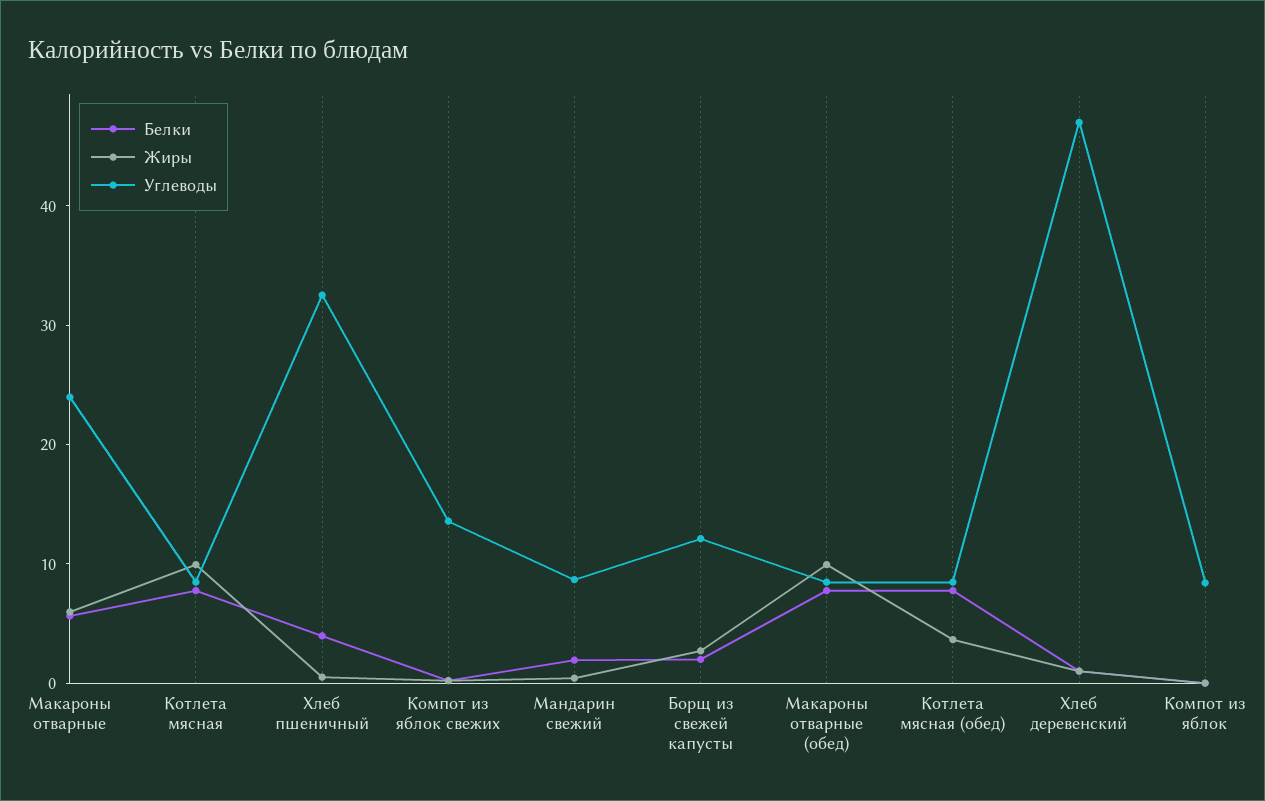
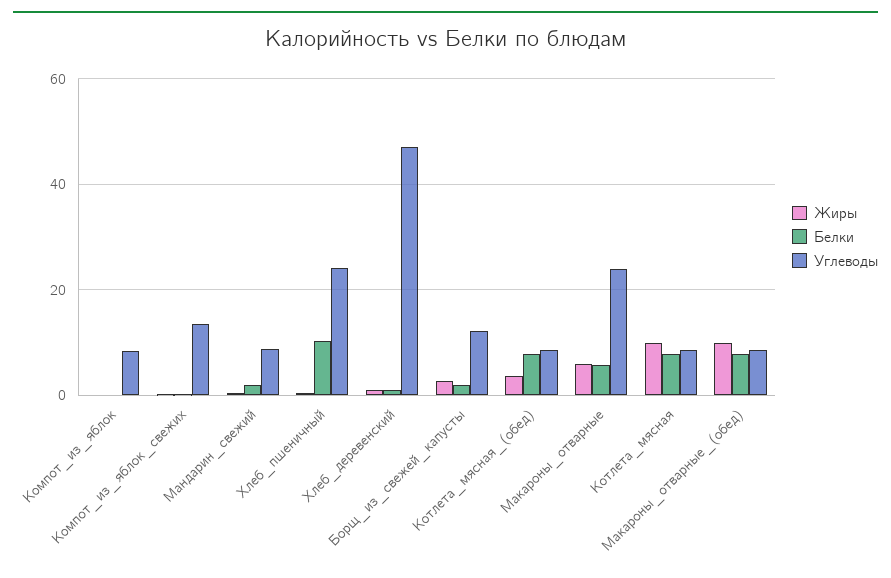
  {
    "Белки": {
      "Макароны отварные": 6,
      "Котлета мясная": 8,
-     "Хлеб пшеничный": 4,
+     "Хлеб пшеничный": 10,
      "Компот из яблок свежих": 0,
      "Мандарин свежий": 2,
      "Борщ из свежей капусты": 2,
      "Макароны отварные (обед)": 8,
      "Котлета мясная (обед)": 8,
      "Хлеб деревенский": 2,
      "Компот из яблок": 0
    },
    "Жиры": {
      "Макароны отварные": 6,
      "Котлета мясная": 10,
      "Хлеб пшеничный": 0,
      "Компот из яблок свежих": 0,
      "Мандарин свежий": 0,
      "Борщ из свежей капусты": 2,
      "Макароны отварные (обед)": 10,
      "Котлета мясная (обед)": 4,
      "Хлеб деревенский": 2,
      "Компот из яблок": 0
    },
    "Углеводы": {
      "Макароны отварные": 24,
      "Котлета мясная": 8,
-     "Хлеб пшеничный": 32,
+     "Хлеб пшеничный": 24,
      "Компот из яблок свежих": 14,
      "Мандарин свежий": 8,
      "Борщ из свежей капусты": 12,
      "Макароны отварные (обед)": 8,
      "Котлета мясная (обед)": 8,
      "Хлеб деревенский": 48,
      "Компот из яблок": 8
    }
  }

